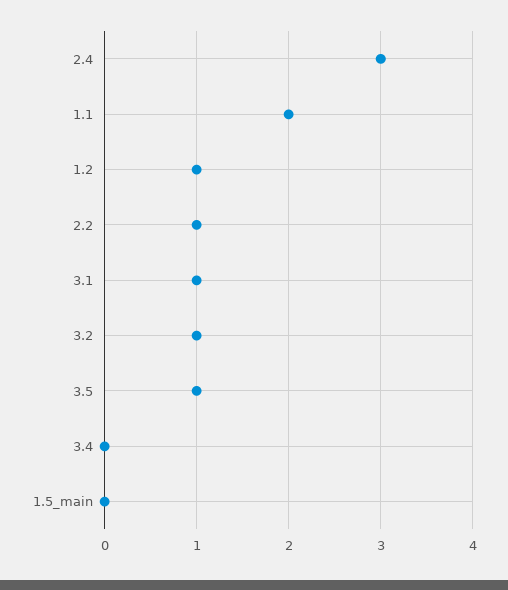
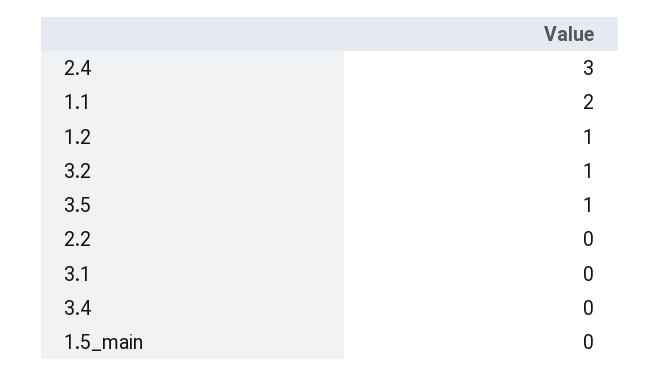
  {
    "2.4": 3,
    "1.1": 2,
    "1.2": 1,
-   "2.2": 1,
+   "2.2": 0,
-   "3.1": 1,
+   "3.1": 0,
    "3.2": 1,
    "3.5": 1,
    "3.4": 0,
    "1.5_main": 0
  }

